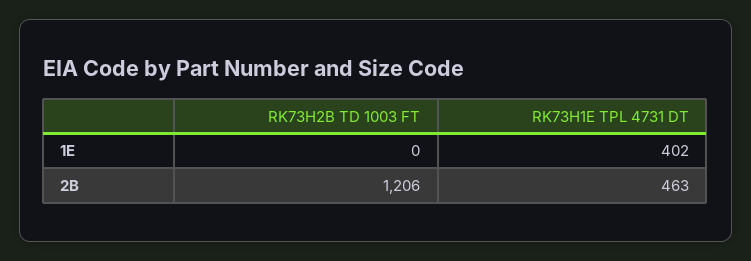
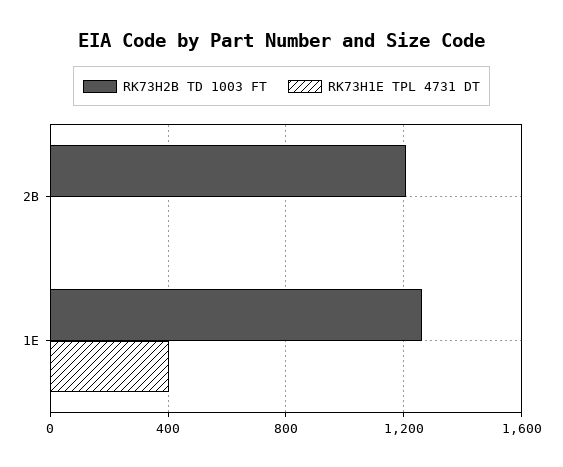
  {
    "RK73H2B TD 1003 FT": {
-     "1E": 0,
+     "1E": 1250,
      "2B": 1206
    },
    "RK73H1E TPL 4731 DT": {
      "1E": 402,
-     "2B": 463
+     "2B": 0
    }
  }

